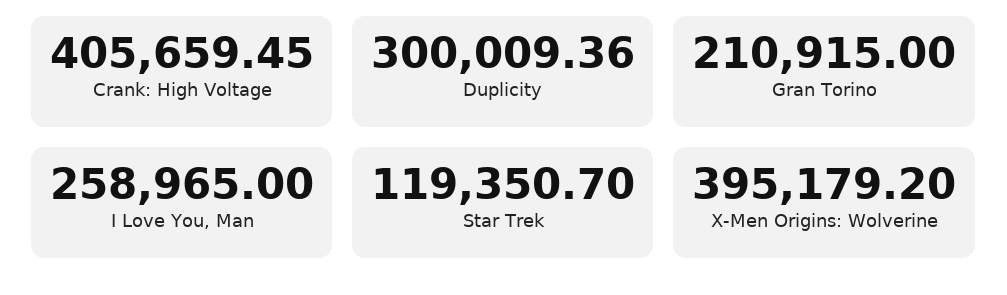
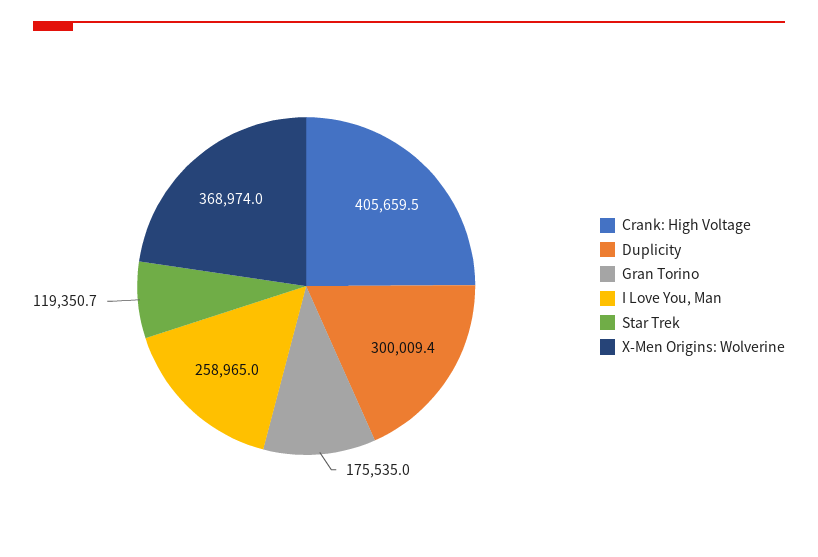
  {
    "Crank: High Voltage": 405659.45,
    "Duplicity": 300009.36,
-   "Gran Torino": 210915,
+   "Gran Torino": 175535,
    "I Love You, Man": 258965,
    "Star Trek": 119350.7,
-   "X-Men Origins: Wolverine": 395179.2
+   "X-Men Origins: Wolverine": 368974
  }

